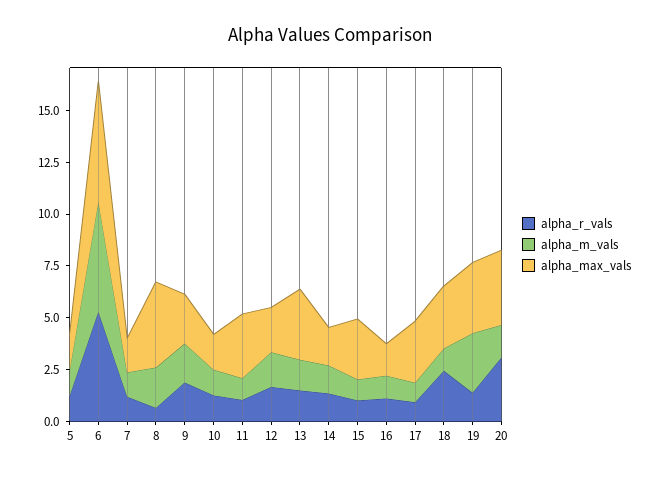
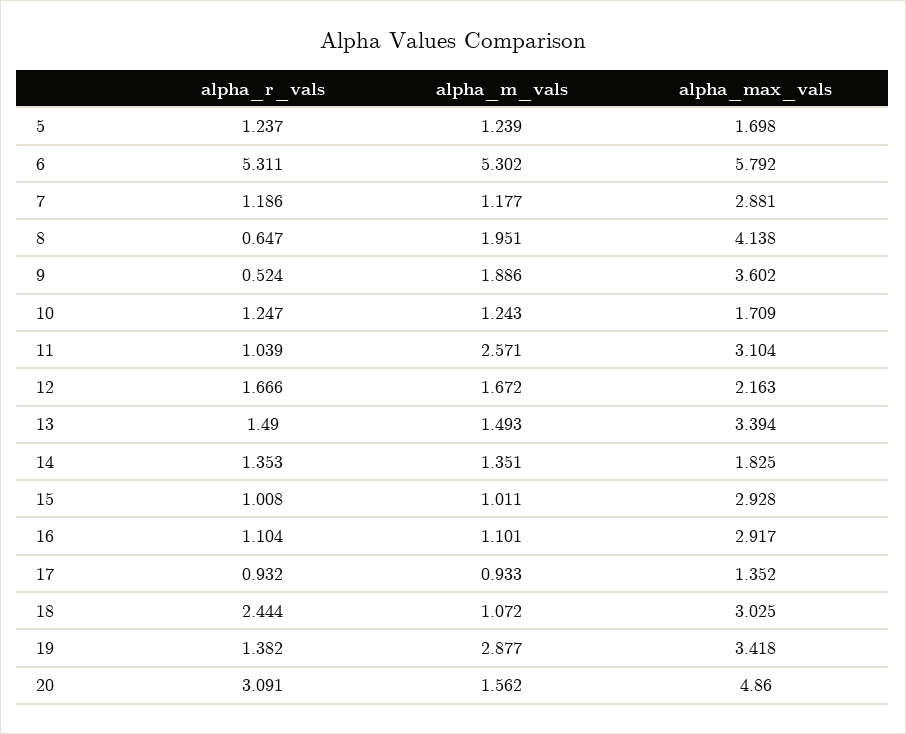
  {
    "alpha_r_vals": {
      "5": 1.237,
      "6": 5.311,
      "7": 1.186,
      "8": 0.647,
-     "9": 2,
+     "9": 0.524,
      "10": 1.247,
      "11": 1.039,
      "12": 1.666,
      "13": 1.49,
      "14": 1.353,
      "15": 1.008,
      "16": 1.104,
      "17": 0.932,
      "18": 2.444,
      "19": 1.382,
      "20": 3.091
    },
    "alpha_m_vals": {
      "5": 1.239,
      "6": 5.302,
      "7": 1.177,
      "8": 1.951,
      "9": 1.886,
      "10": 1.243,
-     "11": 1,
+     "11": 2.571,
      "12": 1.672,
      "13": 1.493,
      "14": 1.351,
      "15": 1.011,
      "16": 1.101,
      "17": 0.933,
      "18": 1.072,
      "19": 2.877,
      "20": 1.562
    },
    "alpha_max_vals": {
      "5": 1.698,
      "6": 5.792,
-     "7": 1.5,
+     "7": 2.881,
      "8": 4.138,
-     "9": 2.5,
+     "9": 3.602,
      "10": 1.709,
      "11": 3.104,
      "12": 2.163,
      "13": 3.394,
      "14": 1.825,
      "15": 2.928,
-     "16": 1.5,
+     "16": 2.917,
-     "17": 3,
+     "17": 1.352,
      "18": 3.025,
      "19": 3.418,
-     "20": 3.5
+     "20": 4.86
    }
  }

